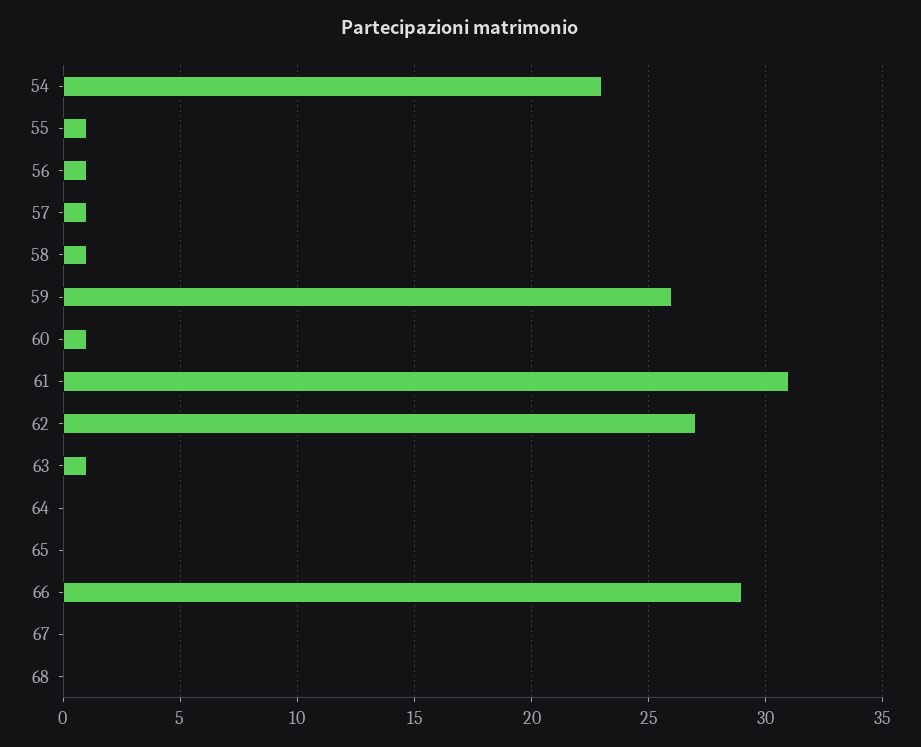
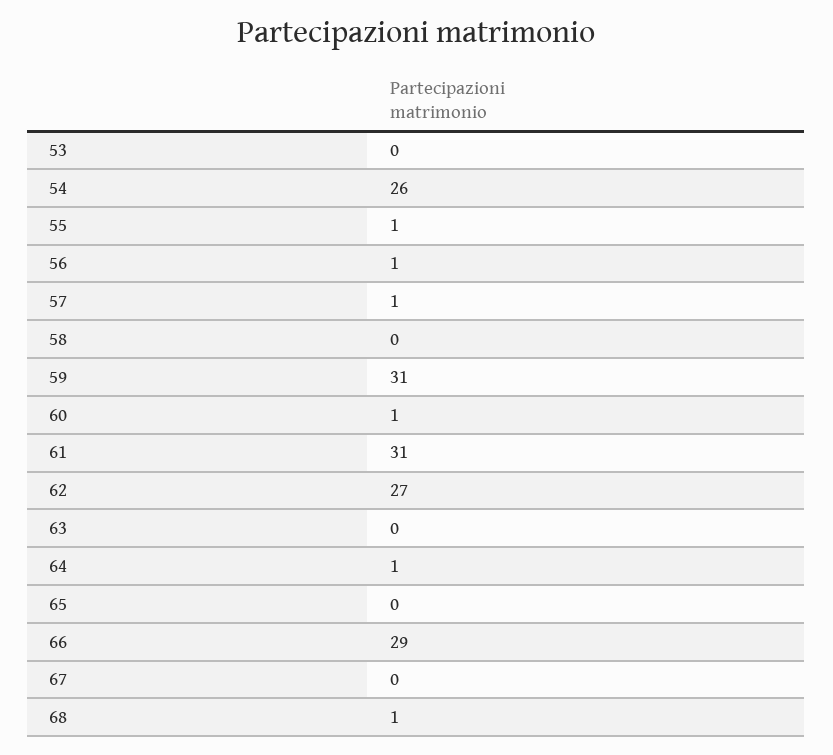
  {
-   "54": 23,
+   "54": 26,
    "55": 1,
    "56": 1,
    "57": 1,
-   "58": 1,
+   "58": 0,
-   "59": 26,
+   "59": 31,
    "60": 1,
    "61": 31,
    "62": 27,
-   "63": 1,
+   "63": 0,
-   "64": 0,
+   "64": 1,
    "65": 0,
    "66": 29,
    "67": 0,
-   "68": 0
+   "68": 1,
+   "53": 0
  }

